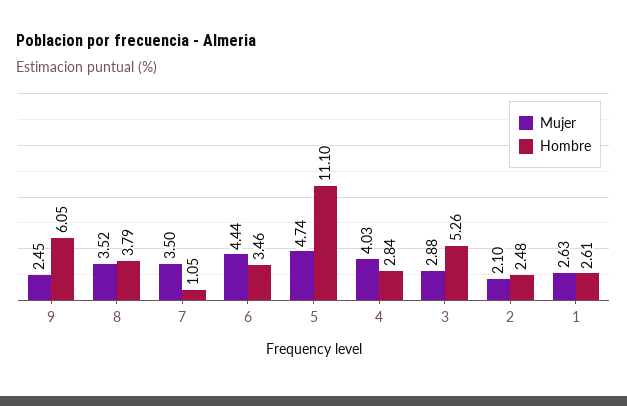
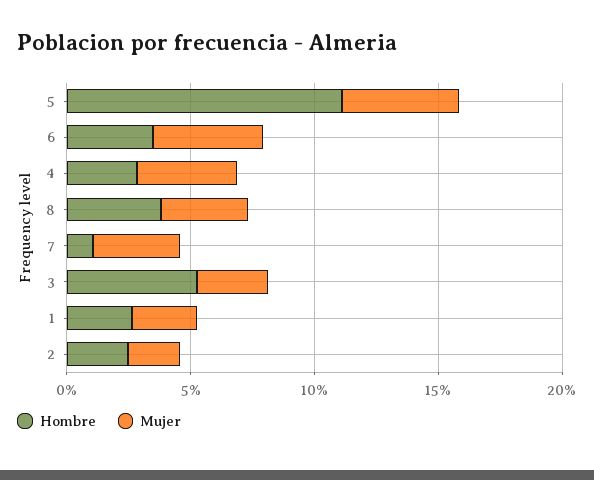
  {
    "Mujer": {
-     "9": 2.45,
      "8": 3.52,
      "7": 3.5,
      "6": 4.44,
      "5": 4.74,
      "4": 4.03,
      "3": 2.88,
      "2": 2.1,
      "1": 2.63
    },
    "Hombre": {
-     "9": 6.05,
      "8": 3.79,
      "7": 1.05,
      "6": 3.46,
      "5": 11.1,
      "4": 2.84,
      "3": 5.26,
      "2": 2.48,
      "1": 2.61
    }
  }

